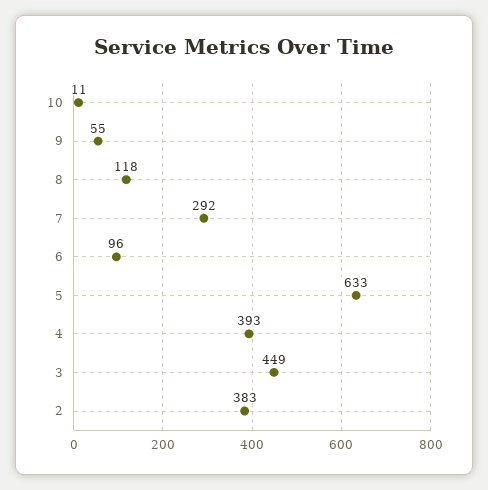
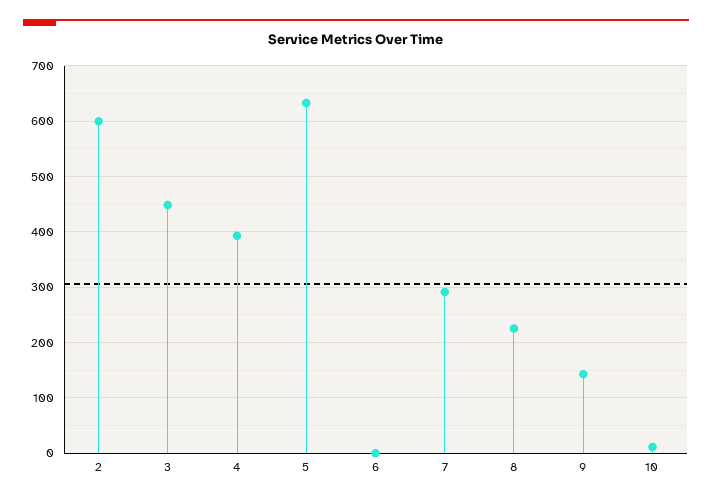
  {
    "10": 11,
-   "9": 55,
+   "9": 140,
-   "8": 118,
+   "8": 220,
    "7": 292,
-   "6": 96,
+   "6": 0,
    "5": 633,
    "4": 393,
    "3": 449,
-   "2": 383
+   "2": 600
  }

